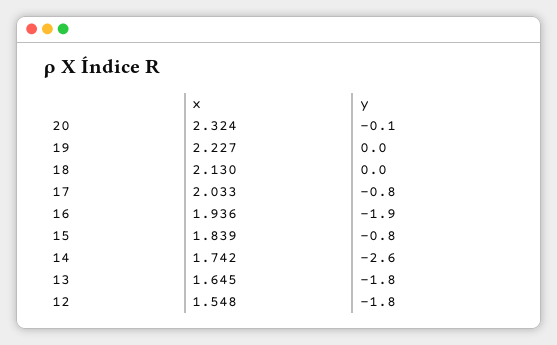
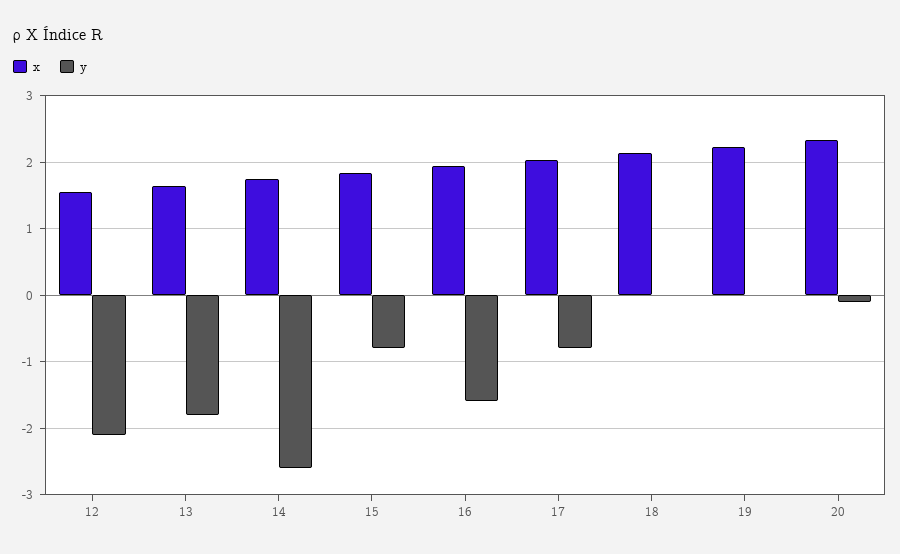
  {
    "x": {
      "20": 2.324,
      "19": 2.227,
      "18": 2.13,
      "17": 2.033,
      "16": 1.936,
      "15": 1.839,
      "14": 1.742,
      "13": 1.645,
      "12": 1.548
    },
    "y": {
      "20": -0.1,
      "19": 0,
      "18": 0,
      "17": -0.8,
-     "16": -1.9,
+     "16": -1.6,
      "15": -0.8,
      "14": -2.6,
      "13": -1.8,
-     "12": -1.8
+     "12": -2.1
    }
  }

